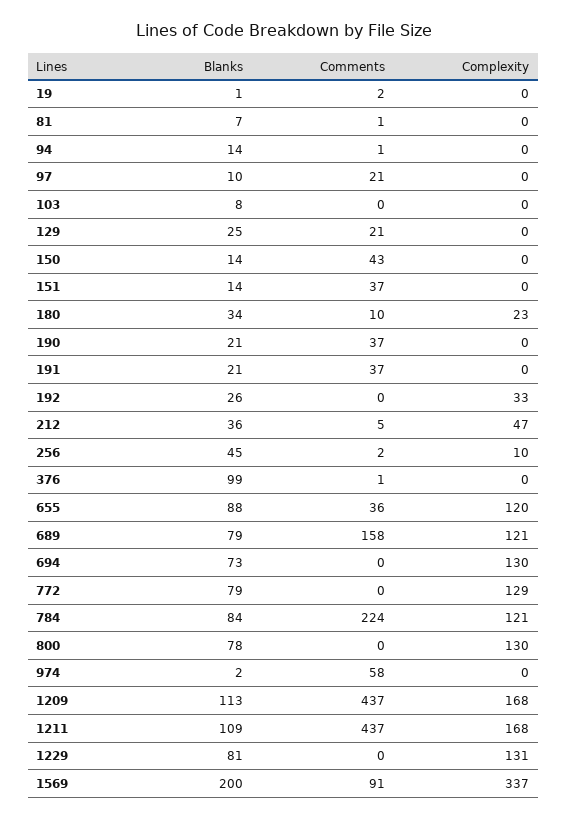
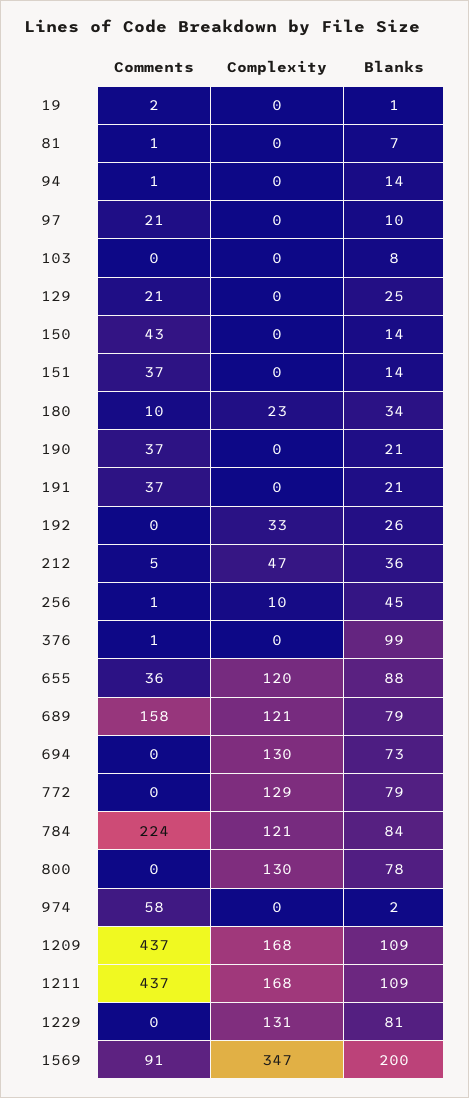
  {
    "Blanks": {
      "19": 1,
      "81": 7,
      "94": 14,
      "97": 10,
      "103": 8,
      "129": 25,
      "150": 14,
      "151": 14,
      "180": 34,
      "190": 21,
      "191": 21,
      "192": 26,
      "212": 36,
      "256": 45,
      "376": 99,
      "655": 88,
      "689": 79,
      "694": 73,
      "772": 79,
      "784": 84,
      "800": 78,
      "974": 2,
-     "1209": 113,
+     "1209": 109,
      "1211": 109,
      "1229": 81,
      "1569": 200
    },
    "Comments": {
      "19": 2,
      "81": 1,
      "94": 1,
      "97": 21,
      "103": 0,
      "129": 21,
      "150": 43,
      "151": 37,
      "180": 10,
      "190": 37,
      "191": 37,
      "192": 0,
      "212": 5,
-     "256": 2,
+     "256": 1,
      "376": 1,
      "655": 36,
      "689": 158,
      "694": 0,
      "772": 0,
      "784": 224,
      "800": 0,
      "974": 58,
      "1209": 437,
      "1211": 437,
      "1229": 0,
      "1569": 91
    },
    "Complexity": {
      "19": 0,
      "81": 0,
      "94": 0,
      "97": 0,
      "103": 0,
      "129": 0,
      "150": 0,
      "151": 0,
      "180": 23,
      "190": 0,
      "191": 0,
      "192": 33,
      "212": 47,
      "256": 10,
      "376": 0,
      "655": 120,
      "689": 121,
      "694": 130,
      "772": 129,
      "784": 121,
      "800": 130,
      "974": 0,
      "1209": 168,
      "1211": 168,
      "1229": 131,
-     "1569": 337
+     "1569": 347
    }
  }

